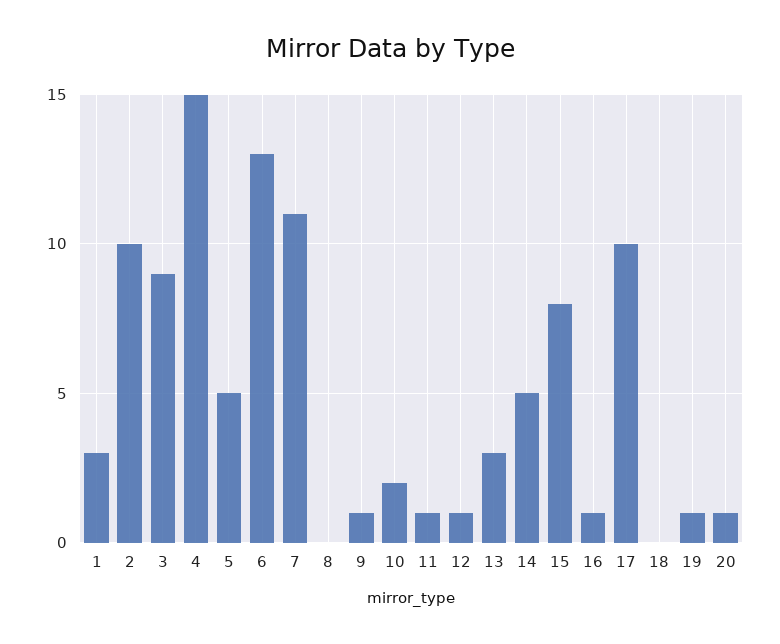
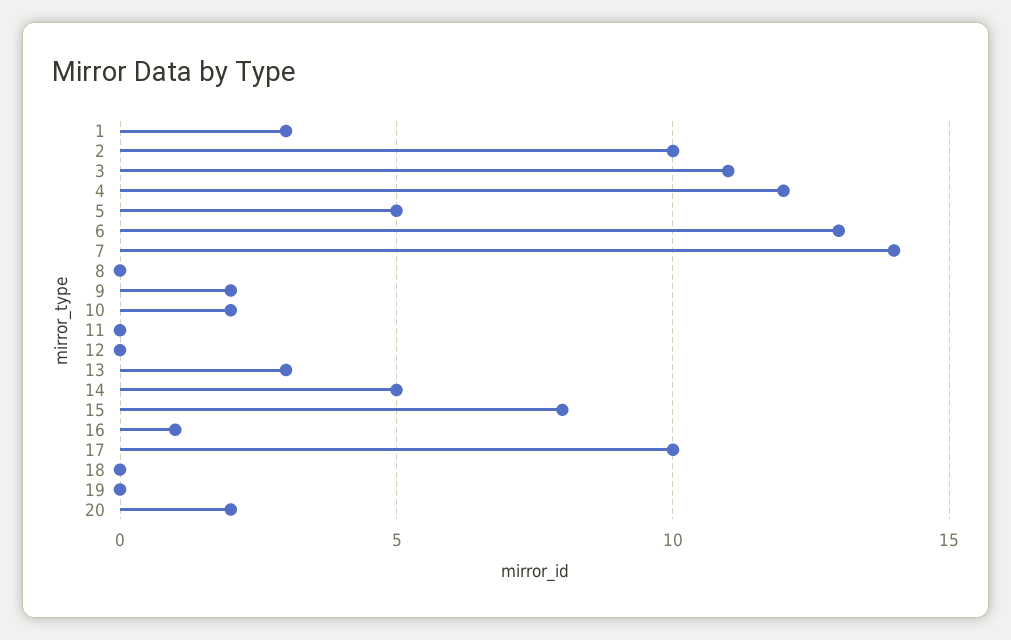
  {
    "1": 3,
    "2": 10,
-   "3": 9,
+   "3": 11,
-   "4": 15,
+   "4": 12,
    "5": 5,
    "6": 13,
-   "7": 11,
+   "7": 14,
    "8": 0,
-   "9": 1,
+   "9": 2,
    "10": 2,
-   "11": 1,
+   "11": 0,
-   "12": 1,
+   "12": 0,
    "13": 3,
    "14": 5,
    "15": 8,
    "16": 1,
    "17": 10,
    "18": 0,
-   "19": 1,
+   "19": 0,
-   "20": 1
+   "20": 2
  }

